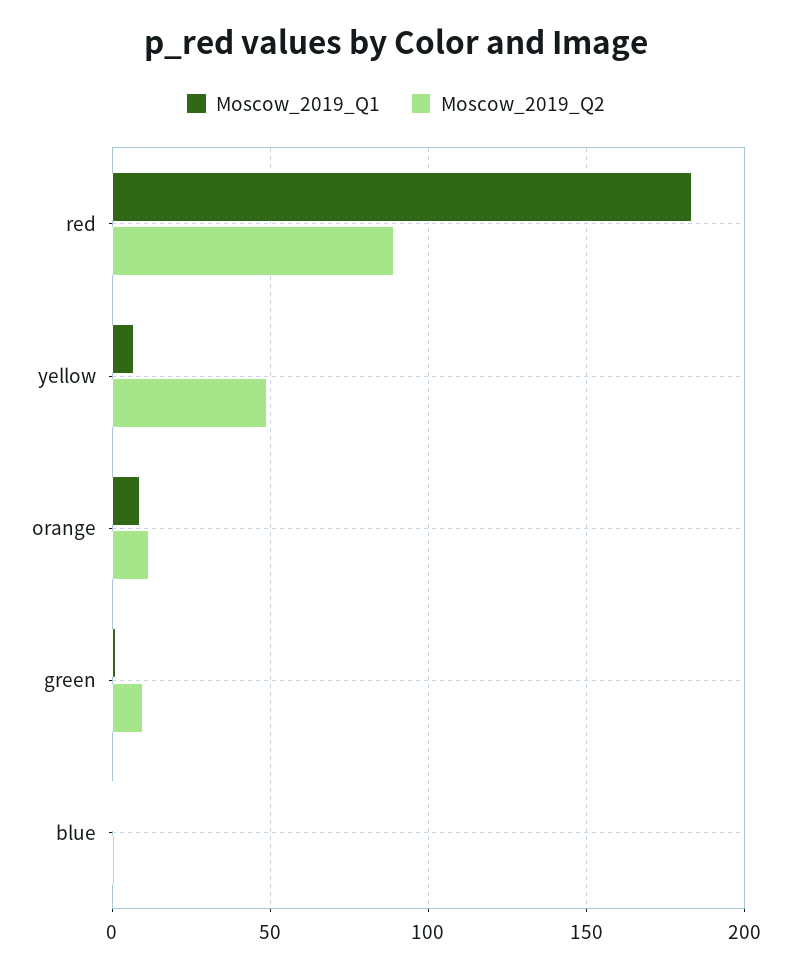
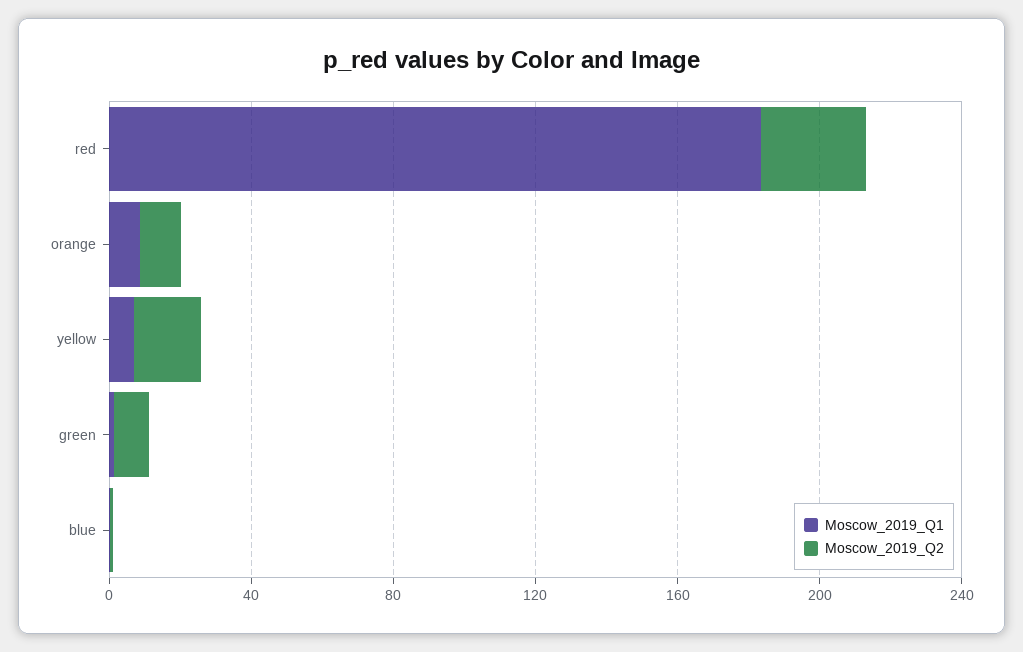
  {
    "Moscow_2019_Q1": {
      "red": 185,
      "yellow": 5,
      "orange": 10,
      "green": 0,
      "blue": 0
    },
    "Moscow_2019_Q2": {
-     "red": 90,
+     "red": 30,
-     "yellow": 50,
+     "yellow": 20,
      "orange": 10,
      "green": 10,
      "blue": 0
    }
  }

